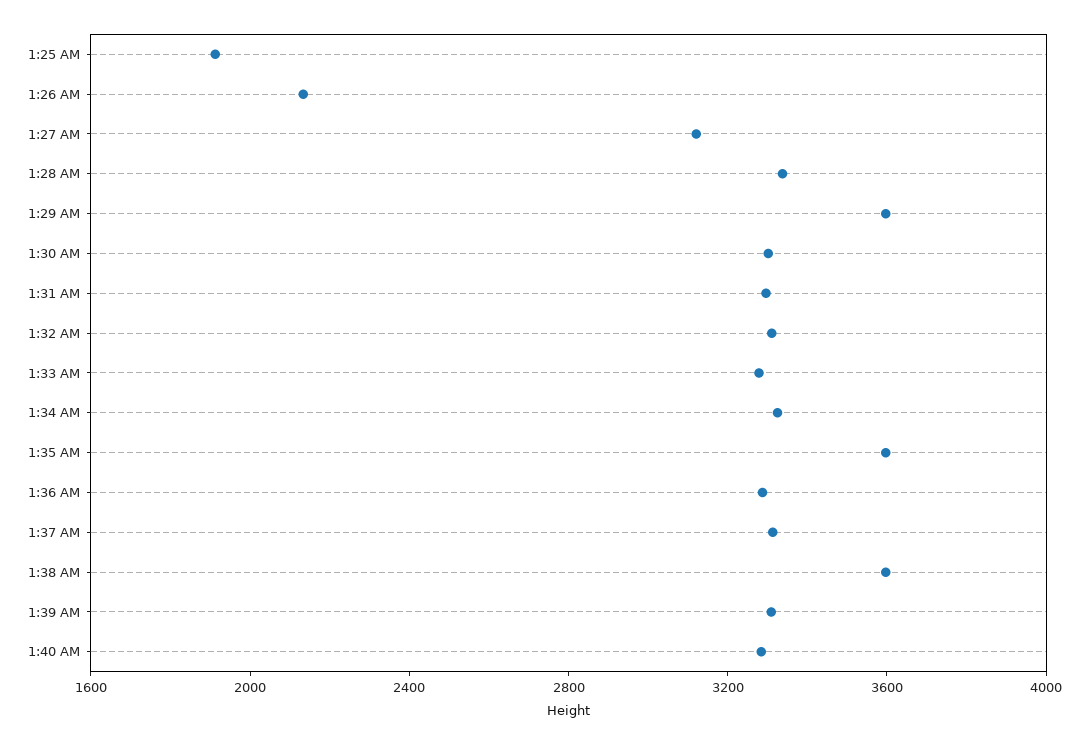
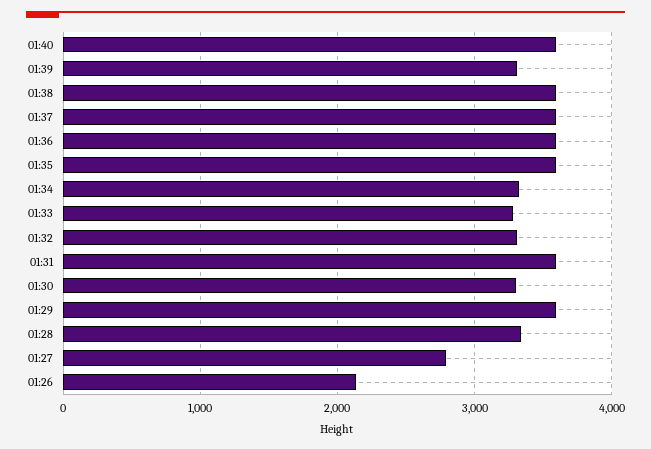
  {
-   "1:25 AM": 1900,
    "1:26 AM": 2100,
-   "1:27 AM": 3100,
+   "1:27 AM": 2800,
    "1:28 AM": 3300,
    "1:29 AM": 3600,
    "1:30 AM": 3300,
-   "1:31 AM": 3300,
+   "1:31 AM": 3600,
    "1:32 AM": 3300,
    "1:33 AM": 3300,
    "1:34 AM": 3300,
    "1:35 AM": 3600,
-   "1:36 AM": 3300,
+   "1:36 AM": 3600,
-   "1:37 AM": 3300,
+   "1:37 AM": 3600,
    "1:38 AM": 3600,
    "1:39 AM": 3300,
-   "1:40 AM": 3300
+   "1:40 AM": 3600
  }

